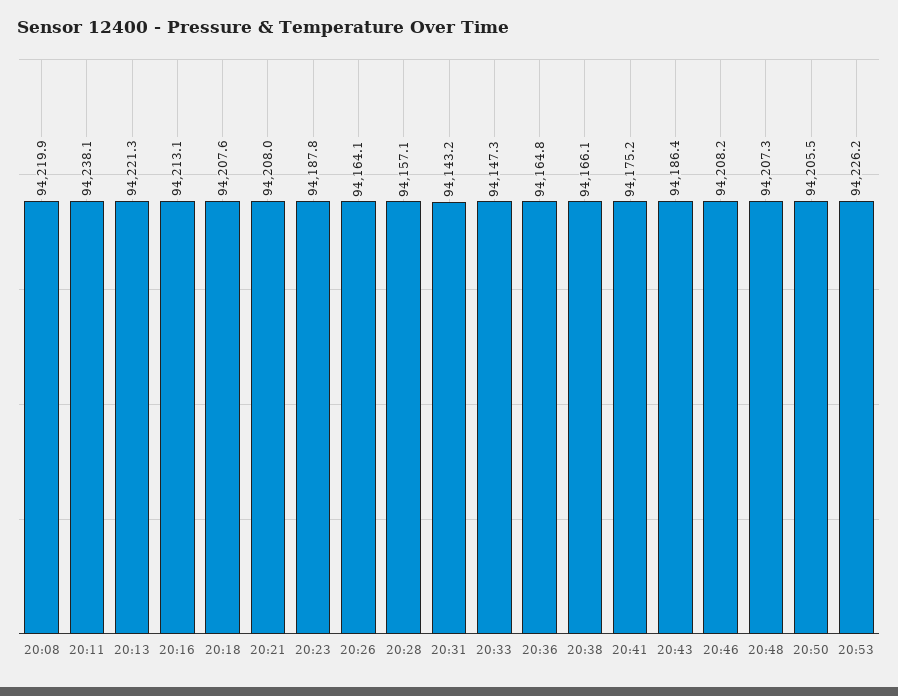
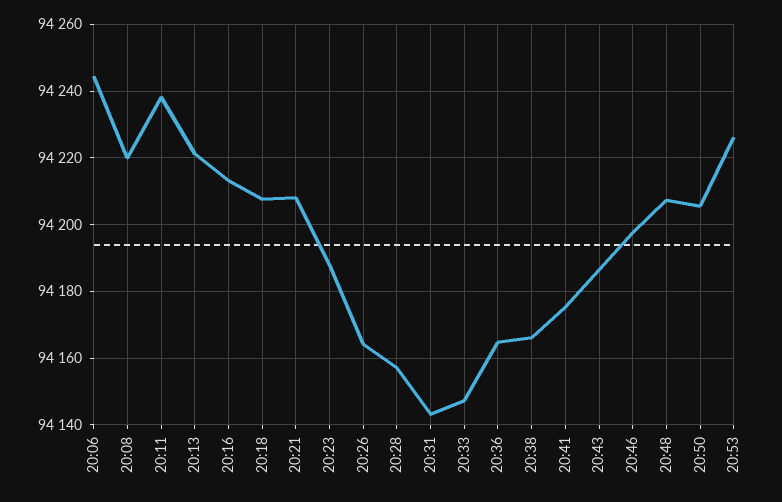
  {
    "20:08": 94219.9,
    "20:11": 94238.1,
    "20:13": 94221.3,
    "20:16": 94213.1,
    "20:18": 94207.6,
    "20:21": 94208,
    "20:23": 94187.8,
    "20:26": 94164.1,
    "20:28": 94157.1,
    "20:31": 94143.2,
    "20:33": 94147.3,
    "20:36": 94164.8,
    "20:38": 94166.1,
    "20:41": 94175.2,
    "20:43": 94186.4,
-   "20:46": 94208.2,
+   "20:46": 94198,
    "20:48": 94207.3,
    "20:50": 94205.5,
-   "20:53": 94226.2
+   "20:53": 94226.2,
+   "20:06": 94244
  }

